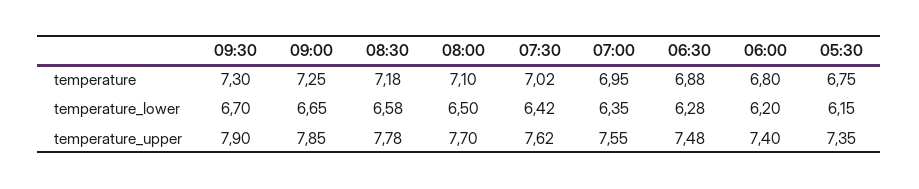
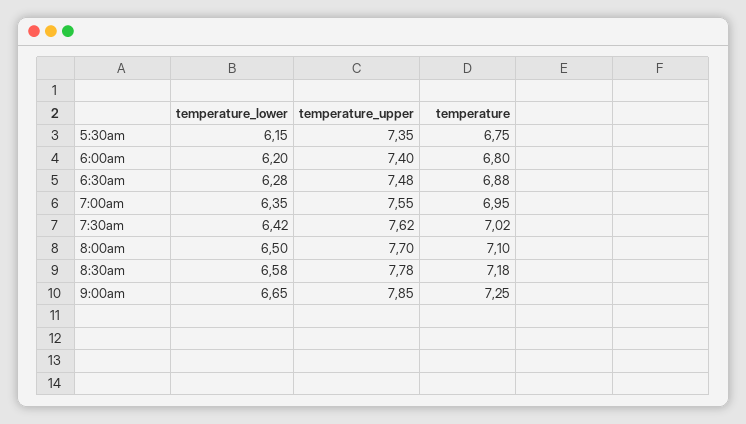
  {
-   "09:30": {
-     "temperature": 7.3,
-     "temperature_lower": 6.7,
-     "temperature_upper": 7.9
-   },
    "09:00": {
      "temperature": 7.25,
      "temperature_lower": 6.65,
      "temperature_upper": 7.85
    },
    "08:30": {
      "temperature": 7.18,
      "temperature_lower": 6.58,
      "temperature_upper": 7.78
    },
    "08:00": {
      "temperature": 7.1,
      "temperature_lower": 6.5,
      "temperature_upper": 7.7
    },
    "07:30": {
      "temperature": 7.02,
      "temperature_lower": 6.42,
      "temperature_upper": 7.62
    },
    "07:00": {
      "temperature": 6.95,
      "temperature_lower": 6.35,
      "temperature_upper": 7.55
    },
    "06:30": {
      "temperature": 6.88,
      "temperature_lower": 6.28,
      "temperature_upper": 7.48
    },
    "06:00": {
      "temperature": 6.8,
      "temperature_lower": 6.2,
      "temperature_upper": 7.4
    },
    "05:30": {
      "temperature": 6.75,
      "temperature_lower": 6.15,
      "temperature_upper": 7.35
    }
  }

